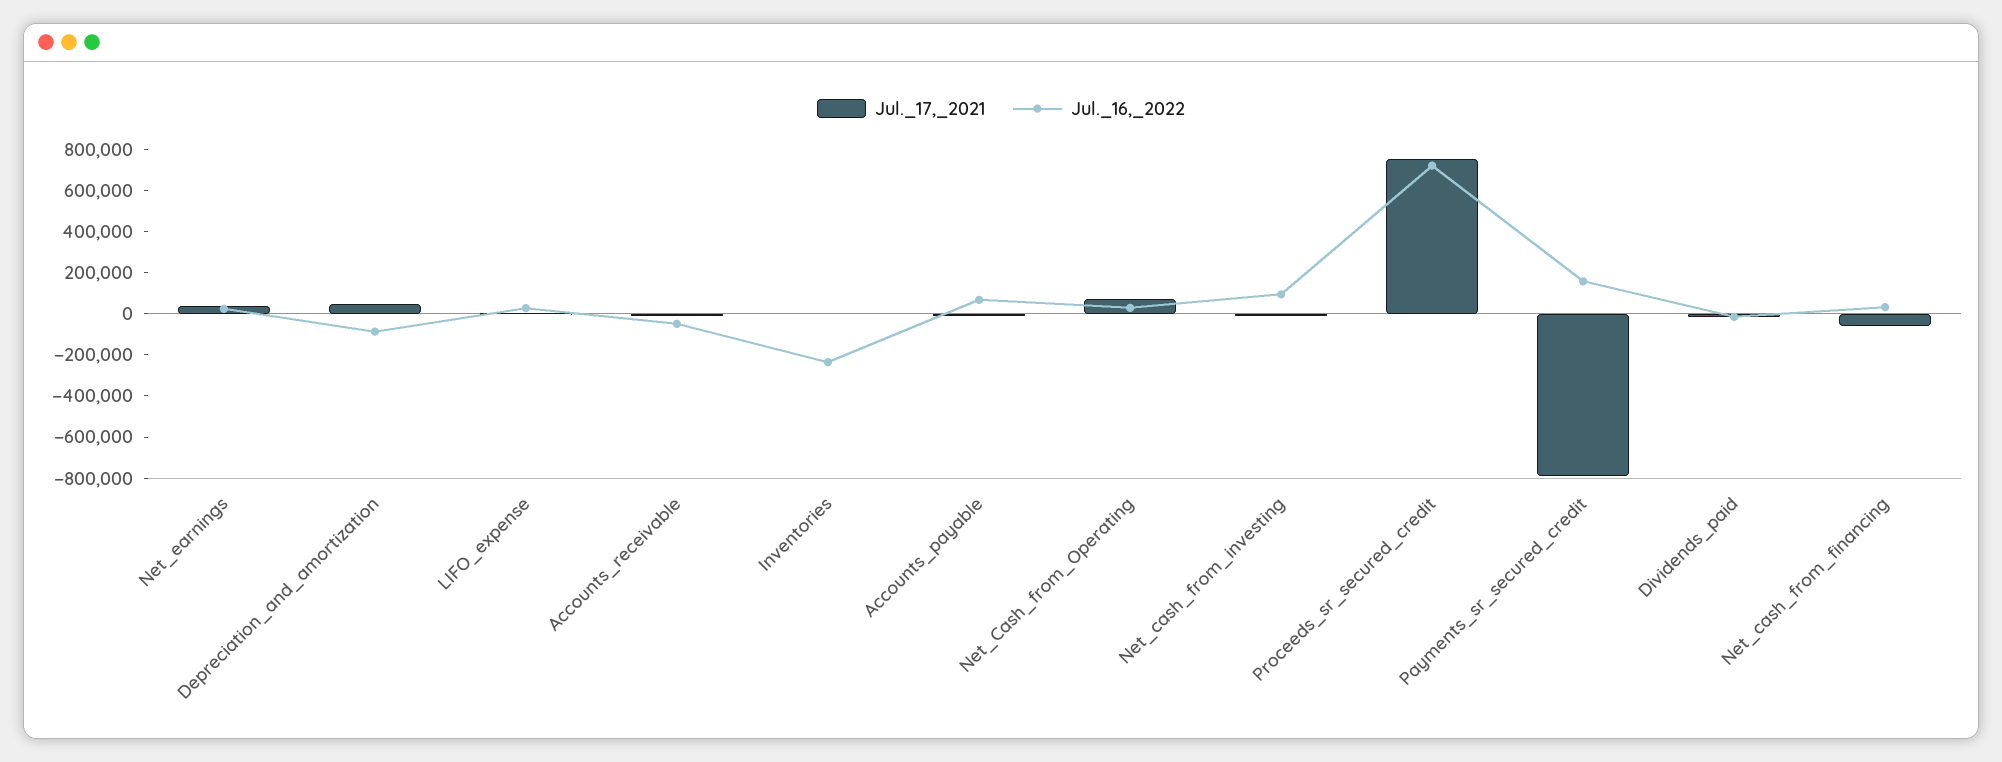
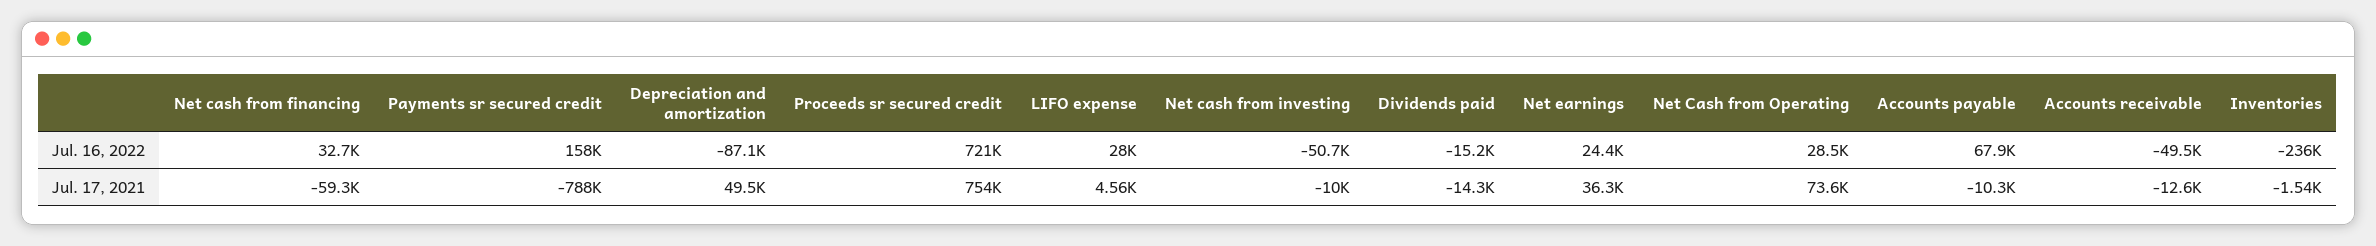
  {
    "Jul._17,_2021": {
      "Net_earnings": 36300,
      "Depreciation_and_amortization": 49500,
      "LIFO_expense": 4560,
      "Accounts_receivable": -12600,
      "Inventories": -1540,
      "Accounts_payable": -10300,
      "Net_Cash_from_Operating": 73600,
      "Net_cash_from_investing": -10000,
      "Proceeds_sr_secured_credit": 754000,
      "Payments_sr_secured_credit": -788000,
      "Dividends_paid": -14300,
      "Net_cash_from_financing": -59300
    },
    "Jul._16,_2022": {
      "Net_earnings": 24400,
      "Depreciation_and_amortization": -87100,
      "LIFO_expense": 28000,
      "Accounts_receivable": -49500,
      "Inventories": -236000,
      "Accounts_payable": 67900,
      "Net_Cash_from_Operating": 28500,
-     "Net_cash_from_investing": 100000,
+     "Net_cash_from_investing": -50700,
      "Proceeds_sr_secured_credit": 721000,
      "Payments_sr_secured_credit": 158000,
      "Dividends_paid": -15200,
      "Net_cash_from_financing": 32700
    }
  }

